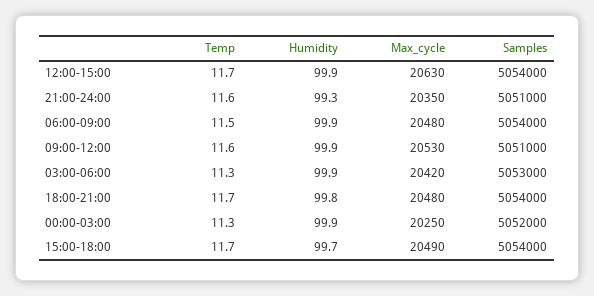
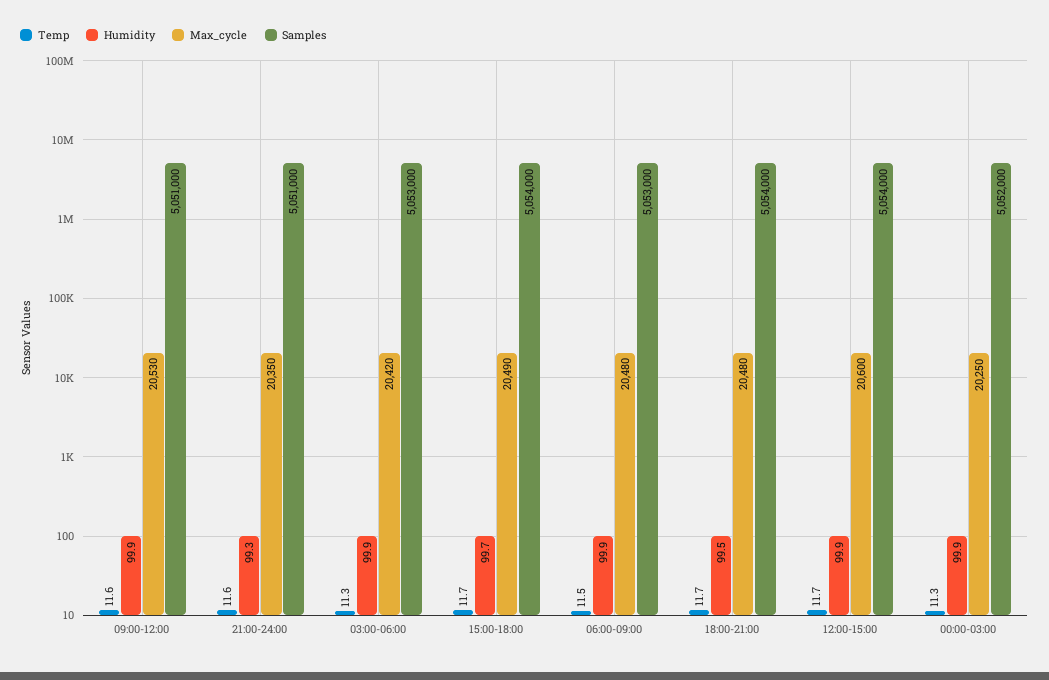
  {
    "Temp": {
      "12:00-15:00": 11.7,
      "21:00-24:00": 11.6,
      "06:00-09:00": 11.5,
      "09:00-12:00": 11.6,
      "03:00-06:00": 11.3,
      "18:00-21:00": 11.7,
      "00:00-03:00": 11.3,
      "15:00-18:00": 11.7
    },
    "Humidity": {
      "12:00-15:00": 99.9,
      "21:00-24:00": 99.3,
      "06:00-09:00": 99.9,
      "09:00-12:00": 99.9,
      "03:00-06:00": 99.9,
-     "18:00-21:00": 99.8,
+     "18:00-21:00": 99.5,
      "00:00-03:00": 99.9,
      "15:00-18:00": 99.7
    },
    "Max_cycle": {
-     "12:00-15:00": 20630,
+     "12:00-15:00": 20600,
      "21:00-24:00": 20350,
      "06:00-09:00": 20480,
      "09:00-12:00": 20530,
      "03:00-06:00": 20420,
      "18:00-21:00": 20480,
      "00:00-03:00": 20250,
      "15:00-18:00": 20490
    },
    "Samples": {
      "12:00-15:00": 5054000,
      "21:00-24:00": 5051000,
-     "06:00-09:00": 5054000,
+     "06:00-09:00": 5053000,
      "09:00-12:00": 5051000,
      "03:00-06:00": 5053000,
      "18:00-21:00": 5054000,
      "00:00-03:00": 5052000,
      "15:00-18:00": 5054000
    }
  }

